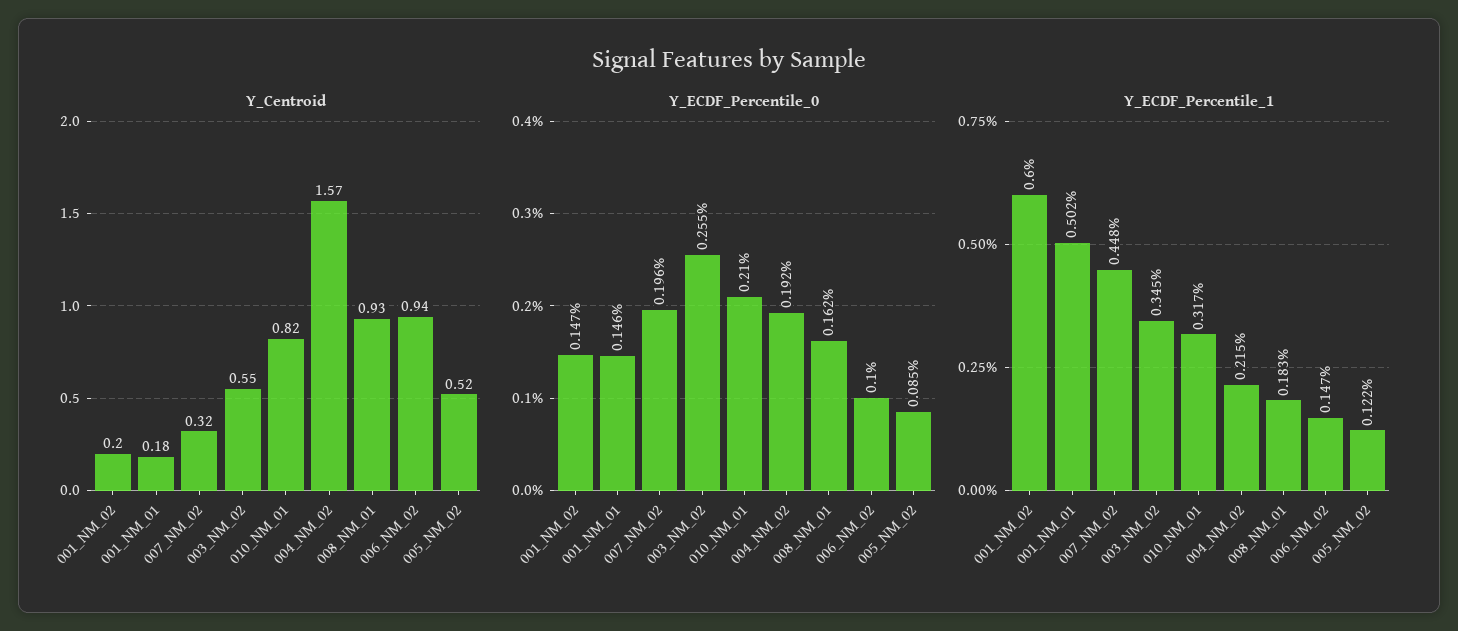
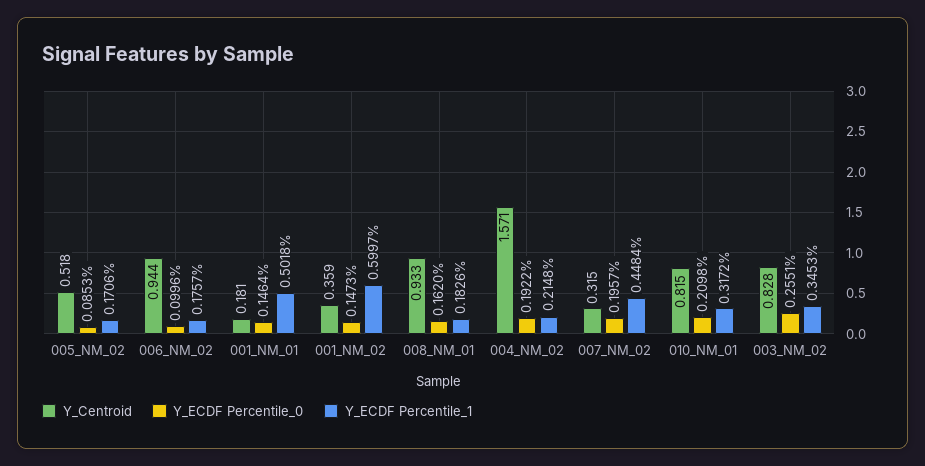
  {
    "Y_Centroid": {
-     "001_NM_02": 0.2,
+     "001_NM_02": 0.359,
      "001_NM_01": 0.181,
      "007_NM_02": 0.315,
-     "003_NM_02": 0.55,
+     "003_NM_02": 0.828,
      "010_NM_01": 0.815,
      "004_NM_02": 1.571,
      "008_NM_01": 0.933,
      "006_NM_02": 0.944,
      "005_NM_02": 0.518
    },
    "Y_ECDF_Percentile_0": {
      "001_NM_02": 0.1473,
      "001_NM_01": 0.1464,
      "007_NM_02": 0.1957,
      "003_NM_02": 0.2551,
      "010_NM_01": 0.2098,
      "004_NM_02": 0.1922,
      "008_NM_01": 0.162,
      "006_NM_02": 0.0996,
      "005_NM_02": 0.0853
    },
    "Y_ECDF_Percentile_1": {
      "001_NM_02": 0.5997,
      "001_NM_01": 0.5018,
      "007_NM_02": 0.4484,
      "003_NM_02": 0.3453,
      "010_NM_01": 0.3172,
      "004_NM_02": 0.2148,
      "008_NM_01": 0.1826,
-     "006_NM_02": 0.147,
+     "006_NM_02": 0.1757,
-     "005_NM_02": 0.122
+     "005_NM_02": 0.1706
    }
  }

